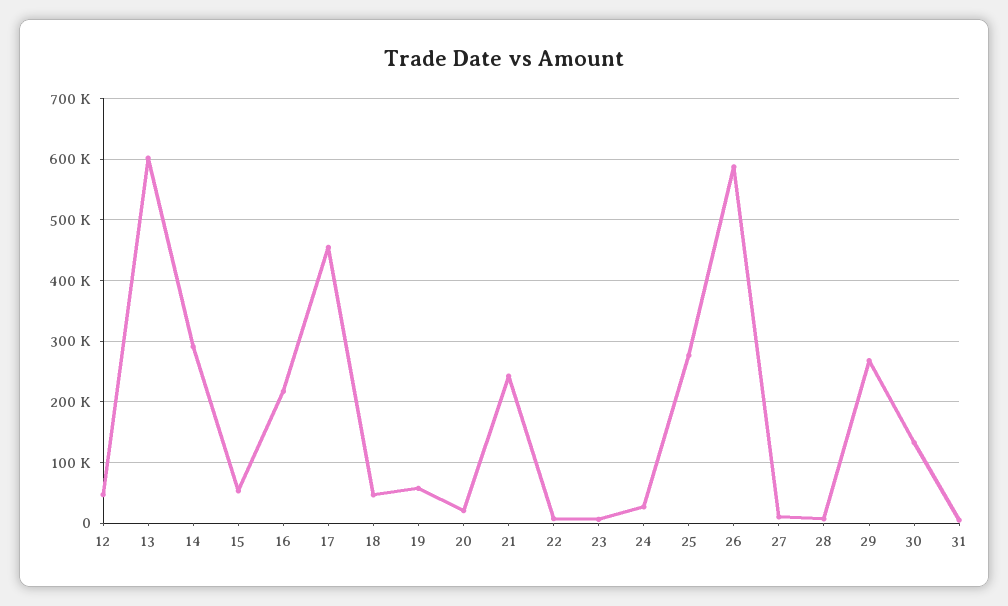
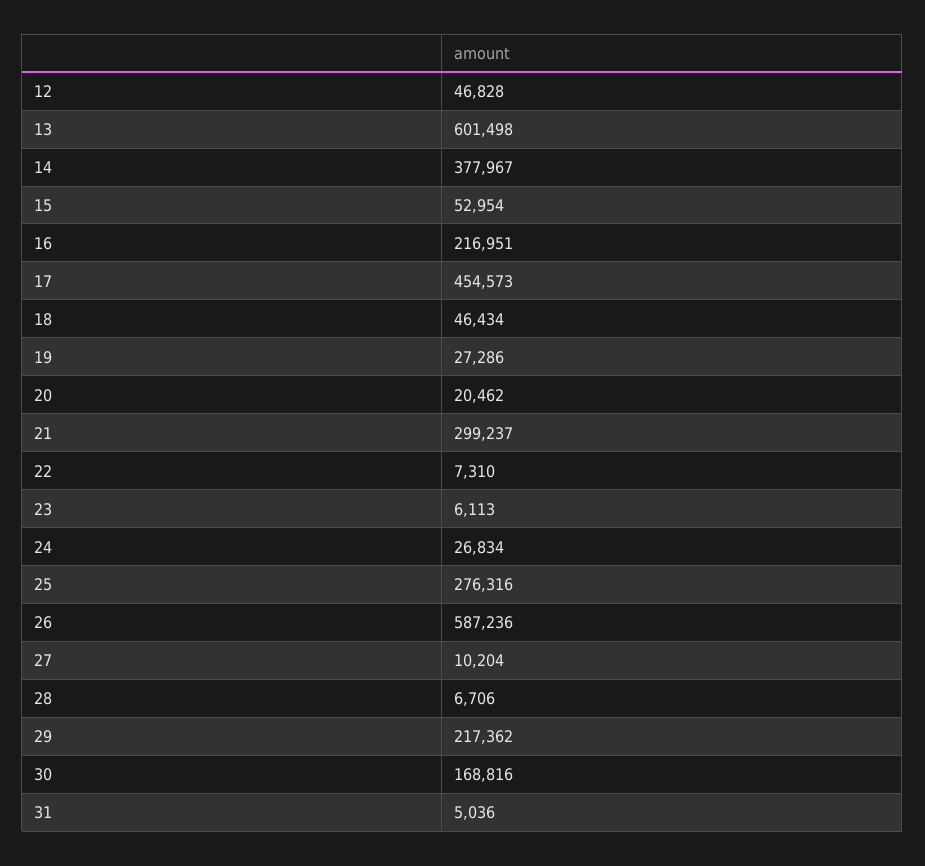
  {
    "12": 46828,
    "13": 601498,
-   "14": 290000,
+   "14": 377967,
    "15": 52954,
    "16": 216951,
    "17": 454573,
    "18": 46434,
-   "19": 60000,
+   "19": 27286,
    "20": 20462,
-   "21": 240000,
+   "21": 299237,
    "22": 7310,
    "23": 6113,
    "24": 26834,
    "25": 276316,
    "26": 587236,
    "27": 10204,
    "28": 6706,
-   "29": 270000,
+   "29": 217362,
-   "30": 130000,
+   "30": 168816,
    "31": 5036
  }

